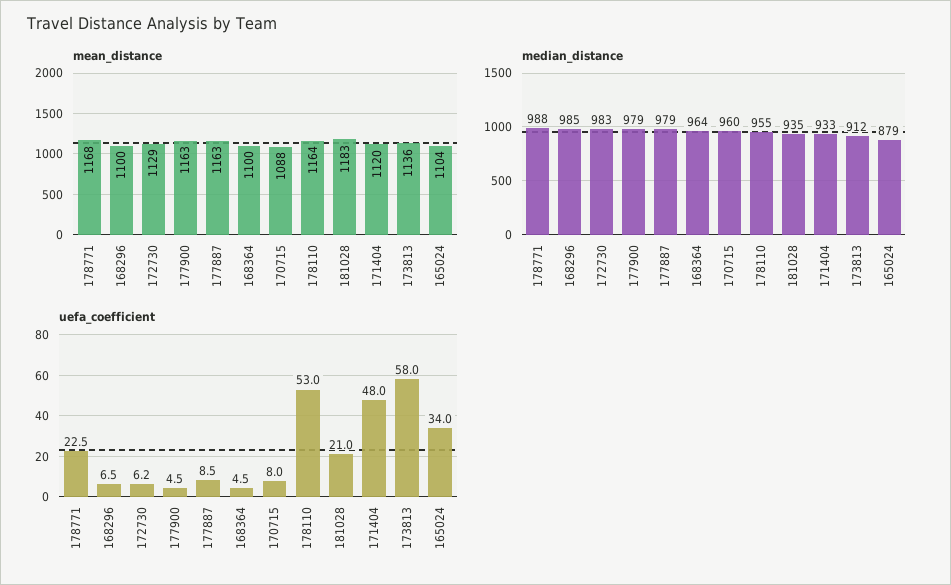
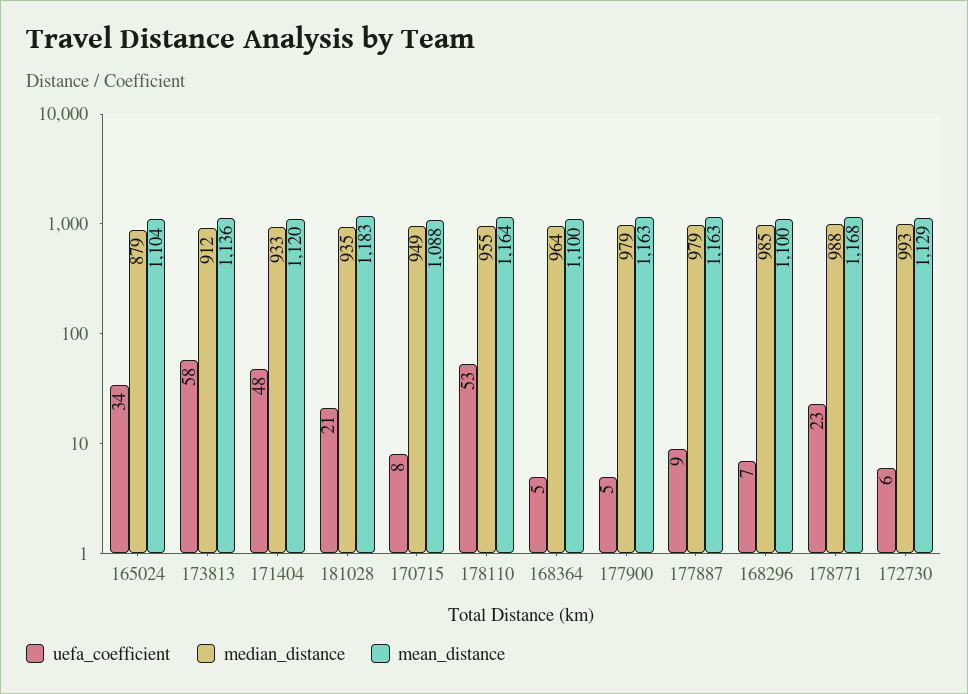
  {
    "mean_distance": {
      "178771": 1168,
      "168296": 1100,
      "172730": 1129,
      "177900": 1163,
      "177887": 1163,
      "168364": 1100,
      "170715": 1088,
      "178110": 1164,
      "181028": 1183,
      "171404": 1120,
      "173813": 1136,
      "165024": 1104
    },
    "median_distance": {
      "178771": 988,
      "168296": 985,
-     "172730": 983,
+     "172730": 993,
      "177900": 979,
      "177887": 979,
      "168364": 964,
-     "170715": 960,
+     "170715": 949,
      "178110": 955,
      "181028": 935,
      "171404": 933,
      "173813": 912,
      "165024": 879
    },
    "uefa_coefficient": {
      "178771": 22.5,
      "168296": 6.5,
      "172730": 6.2,
      "177900": 4.5,
      "177887": 8.5,
      "168364": 4.5,
      "170715": 8,
      "178110": 53,
      "181028": 21,
      "171404": 48,
      "173813": 58,
      "165024": 34
    }
  }

